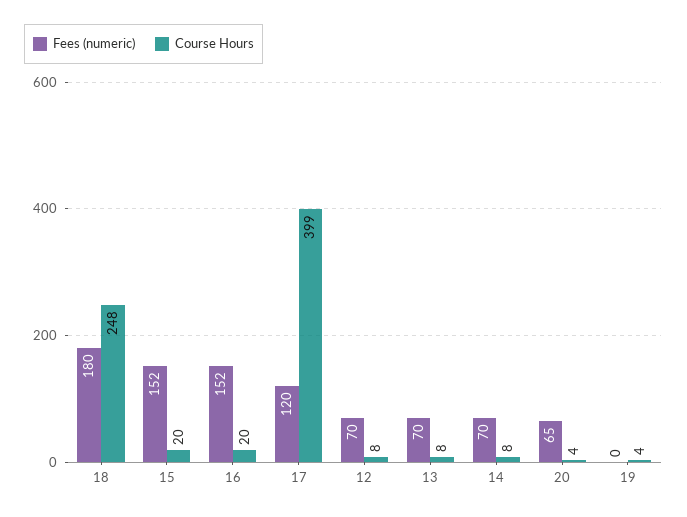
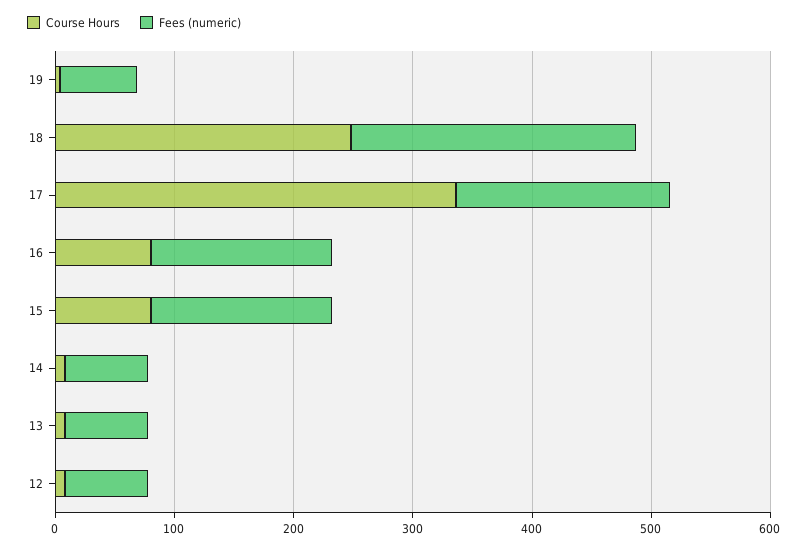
  {
    "Fees (numeric)": {
-     "18": 180,
+     "18": 240,
      "15": 152,
      "16": 152,
-     "17": 120,
+     "17": 180,
      "12": 70,
      "13": 70,
      "14": 70,
-     "20": 65,
-     "19": 0
+     "19": 60
    },
    "Course Hours": {
      "18": 248,
-     "15": 20,
+     "15": 80,
-     "16": 20,
+     "16": 80,
-     "17": 399,
+     "17": 340,
      "12": 8,
      "13": 8,
      "14": 8,
-     "20": 4,
      "19": 4
    }
  }

